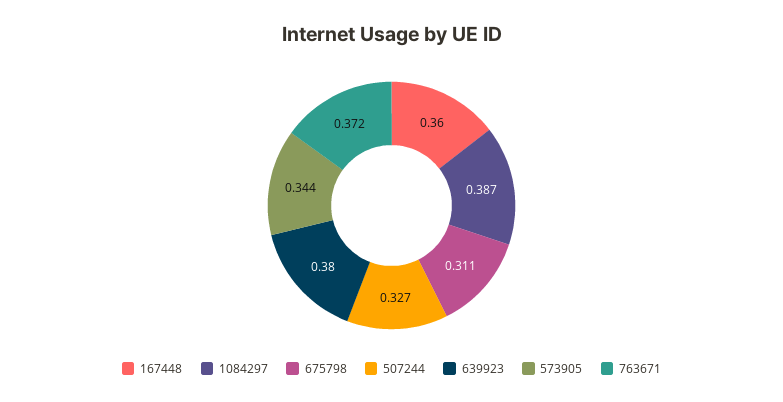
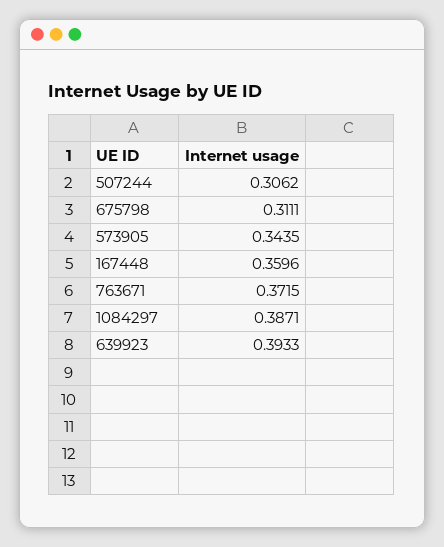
  {
    "167448": 0.3596,
    "1084297": 0.3871,
    "675798": 0.3111,
-   "507244": 0.327,
+   "507244": 0.3062,
-   "639923": 0.38,
+   "639923": 0.3933,
    "573905": 0.3435,
    "763671": 0.3715
  }

